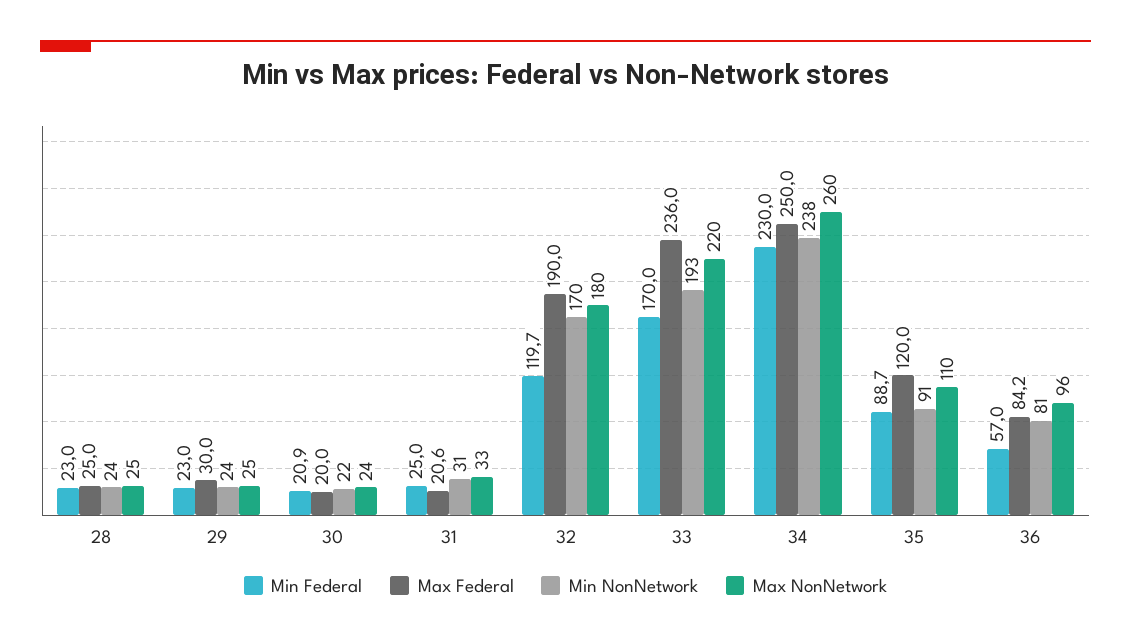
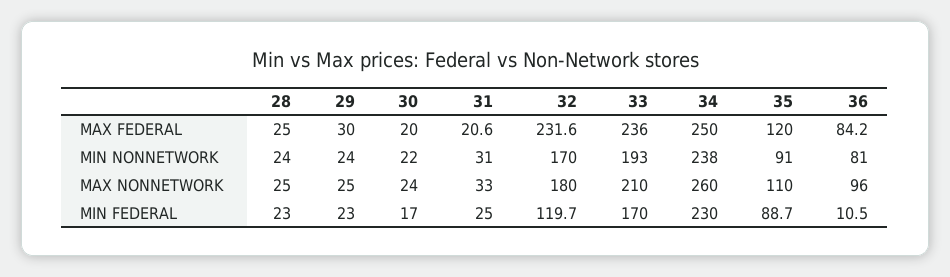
  {
    "Min Federal": {
      "28": 23,
      "29": 23,
-     "30": 20.9,
+     "30": 17,
      "31": 25,
      "32": 119.7,
      "33": 170,
      "34": 230,
      "35": 88.7,
-     "36": 57
+     "36": 10.5
    },
    "Max Federal": {
      "28": 25,
      "29": 30,
      "30": 20,
      "31": 20.6,
-     "32": 190,
+     "32": 231.6,
      "33": 236,
      "34": 250,
      "35": 120,
      "36": 84.2
    },
    "Min NonNetwork": {
      "28": 24,
      "29": 24,
      "30": 22,
      "31": 31,
      "32": 170,
      "33": 193,
      "34": 238,
      "35": 91,
      "36": 81
    },
    "Max NonNetwork": {
      "28": 25,
      "29": 25,
      "30": 24,
      "31": 33,
      "32": 180,
-     "33": 220,
+     "33": 210,
      "34": 260,
      "35": 110,
      "36": 96
    }
  }

